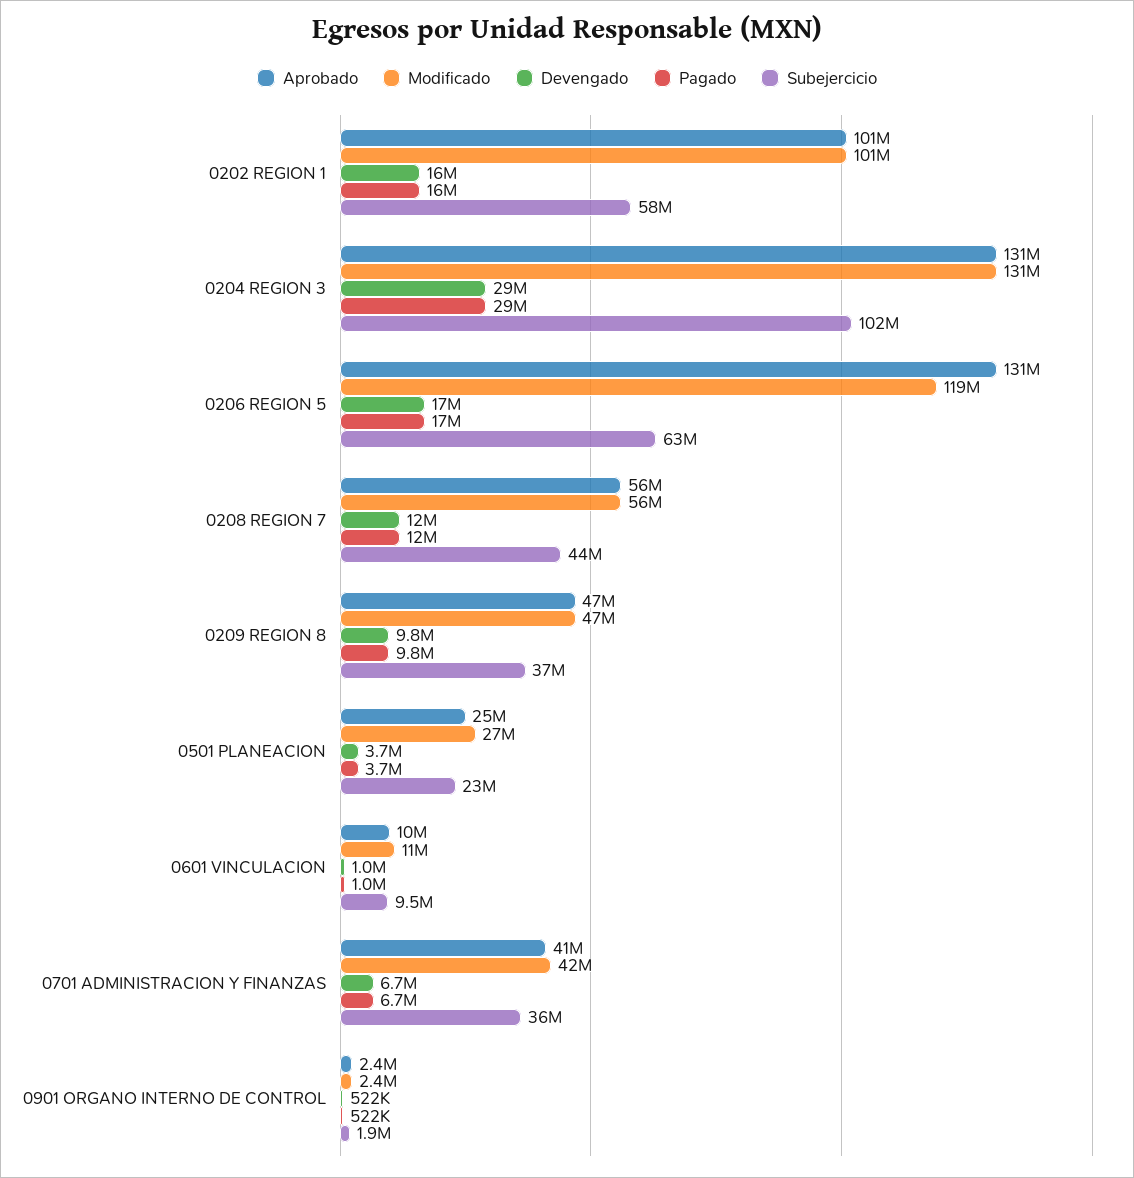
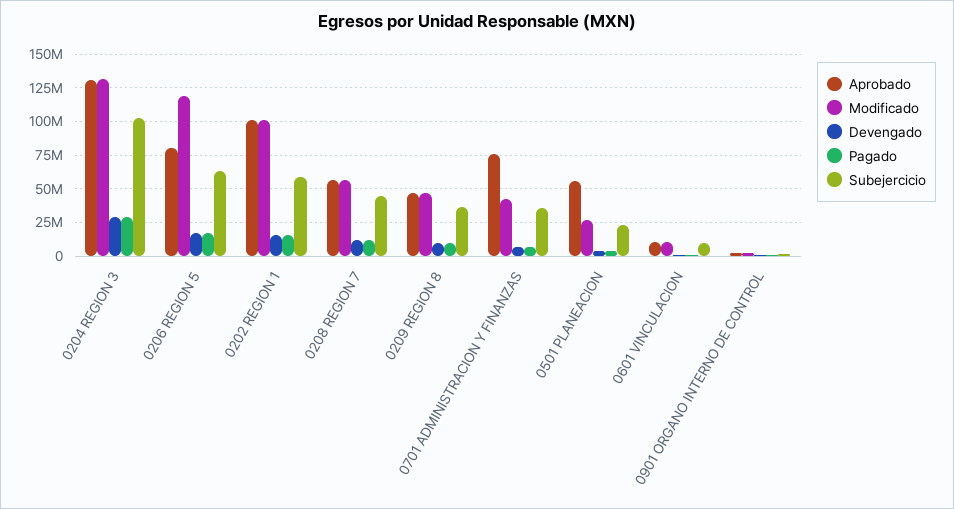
  {
    "Aprobado": {
      "0202 REGION 1": 101000000,
      "0204 REGION 3": 131000000,
-     "0206 REGION 5": 131000000,
+     "0206 REGION 5": 80000000,
      "0208 REGION 7": 56000000,
      "0209 REGION 8": 47000000,
-     "0501 PLANEACION": 25000000,
+     "0501 PLANEACION": 55000000,
      "0601 VINCULACION": 10000000,
-     "0701 ADMINISTRACION Y FINANZAS": 41000000,
+     "0701 ADMINISTRACION Y FINANZAS": 75000000,
      "0901 ORGANO INTERNO DE CONTROL": 2400000
    },
    "Modificado": {
      "0202 REGION 1": 101000000,
      "0204 REGION 3": 131000000,
      "0206 REGION 5": 119000000,
      "0208 REGION 7": 56000000,
      "0209 REGION 8": 47000000,
      "0501 PLANEACION": 27000000,
      "0601 VINCULACION": 11000000,
      "0701 ADMINISTRACION Y FINANZAS": 42000000,
      "0901 ORGANO INTERNO DE CONTROL": 2400000
    },
    "Devengado": {
      "0202 REGION 1": 16000000,
      "0204 REGION 3": 29000000,
      "0206 REGION 5": 17000000,
      "0208 REGION 7": 12000000,
      "0209 REGION 8": 9800000,
      "0501 PLANEACION": 3700000,
      "0601 VINCULACION": 1000000,
      "0701 ADMINISTRACION Y FINANZAS": 6700000,
      "0901 ORGANO INTERNO DE CONTROL": 522000
    },
    "Pagado": {
      "0202 REGION 1": 16000000,
      "0204 REGION 3": 29000000,
      "0206 REGION 5": 17000000,
      "0208 REGION 7": 12000000,
      "0209 REGION 8": 9800000,
      "0501 PLANEACION": 3700000,
      "0601 VINCULACION": 1000000,
      "0701 ADMINISTRACION Y FINANZAS": 6700000,
      "0901 ORGANO INTERNO DE CONTROL": 522000
    },
    "Subejercicio": {
      "0202 REGION 1": 58000000,
      "0204 REGION 3": 102000000,
      "0206 REGION 5": 63000000,
      "0208 REGION 7": 44000000,
      "0209 REGION 8": 37000000,
      "0501 PLANEACION": 23000000,
      "0601 VINCULACION": 9500000,
      "0701 ADMINISTRACION Y FINANZAS": 36000000,
      "0901 ORGANO INTERNO DE CONTROL": 1900000
    }
  }

